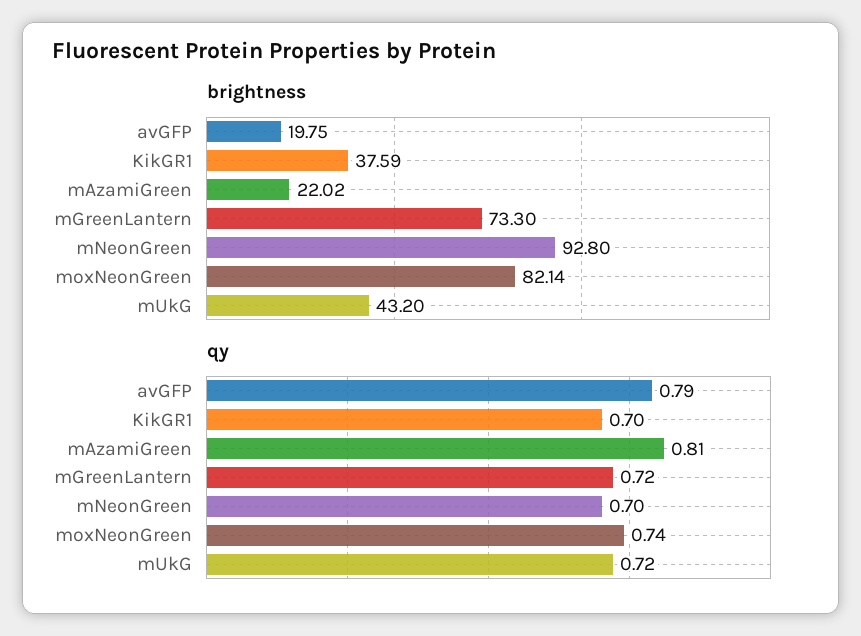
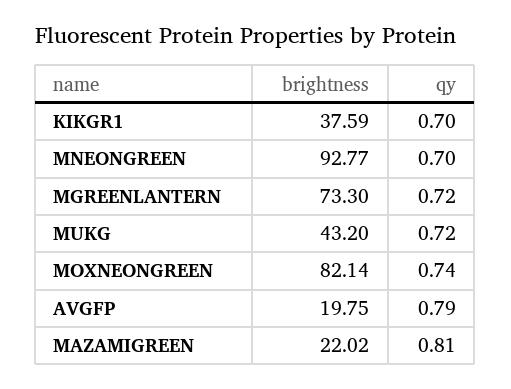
  {
    "brightness": {
      "avGFP": 19.75,
      "KikGR1": 37.59,
      "mAzamiGreen": 22.02,
      "mGreenLantern": 73.3,
-     "mNeonGreen": 92.8,
+     "mNeonGreen": 92.77,
      "moxNeonGreen": 82.14,
      "mUkG": 43.2
    },
    "qy": {
      "avGFP": 0.79,
      "KikGR1": 0.7,
      "mAzamiGreen": 0.81,
      "mGreenLantern": 0.72,
      "mNeonGreen": 0.7,
      "moxNeonGreen": 0.74,
      "mUkG": 0.72
    }
  }

